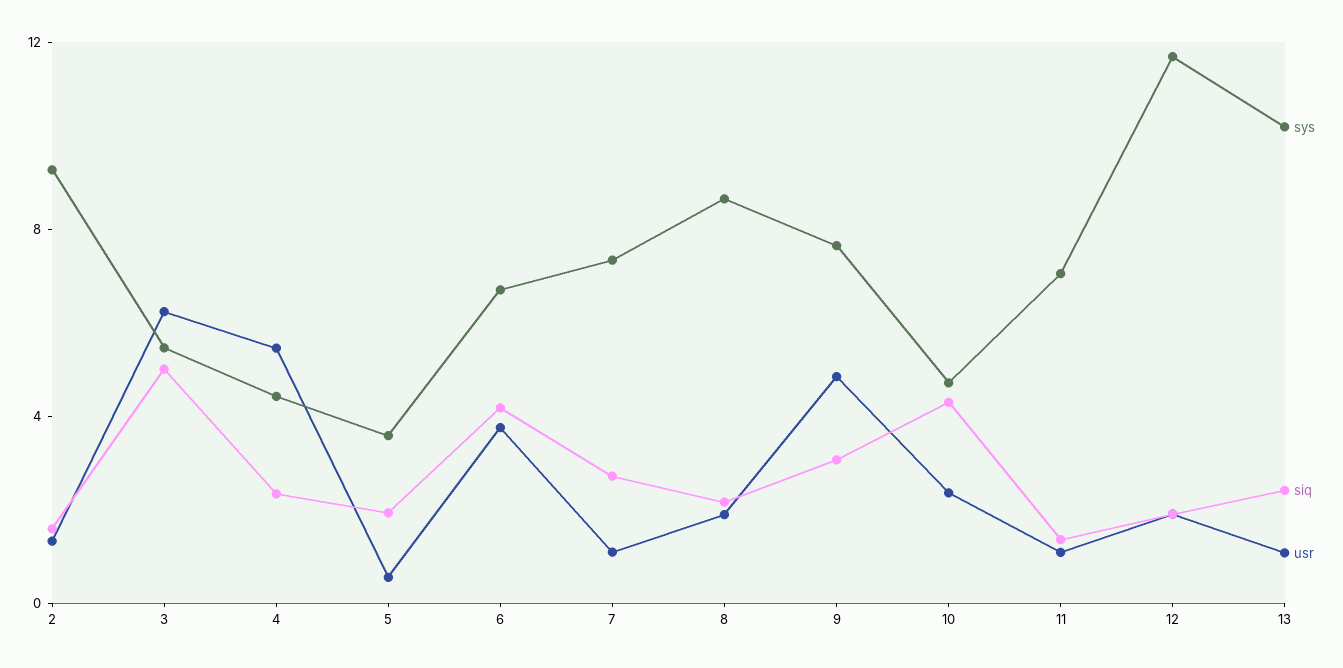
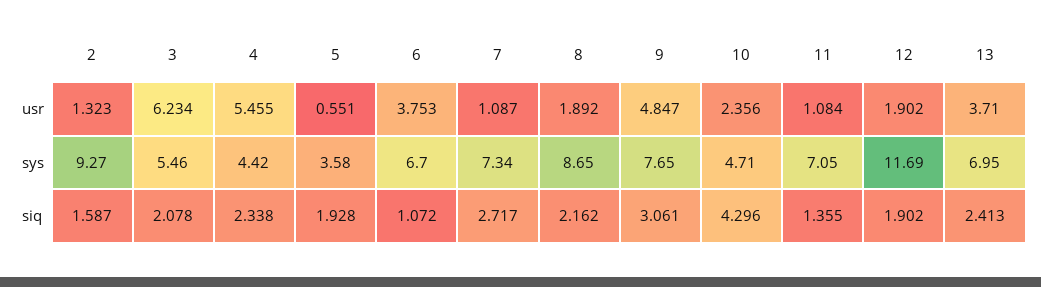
  {
    "sys": {
      "2": 9.27,
      "3": 5.46,
      "4": 4.42,
      "5": 3.58,
      "6": 6.7,
      "7": 7.34,
      "8": 8.65,
      "9": 7.65,
      "10": 4.71,
      "11": 7.05,
      "12": 11.69,
-     "13": 10
+     "13": 6.95
    },
    "siq": {
      "2": 1.587,
-     "3": 5,
+     "3": 2.078,
      "4": 2.338,
      "5": 1.928,
-     "6": 4,
+     "6": 1.072,
      "7": 2.717,
      "8": 2.162,
      "9": 3.061,
      "10": 4.296,
      "11": 1.355,
      "12": 1.902,
      "13": 2.413
    },
    "usr": {
      "2": 1.323,
      "3": 6.234,
      "4": 5.455,
      "5": 0.551,
      "6": 3.753,
      "7": 1.087,
      "8": 1.892,
      "9": 4.847,
      "10": 2.356,
      "11": 1.084,
      "12": 1.902,
-     "13": 1
+     "13": 3.71
    }
  }

